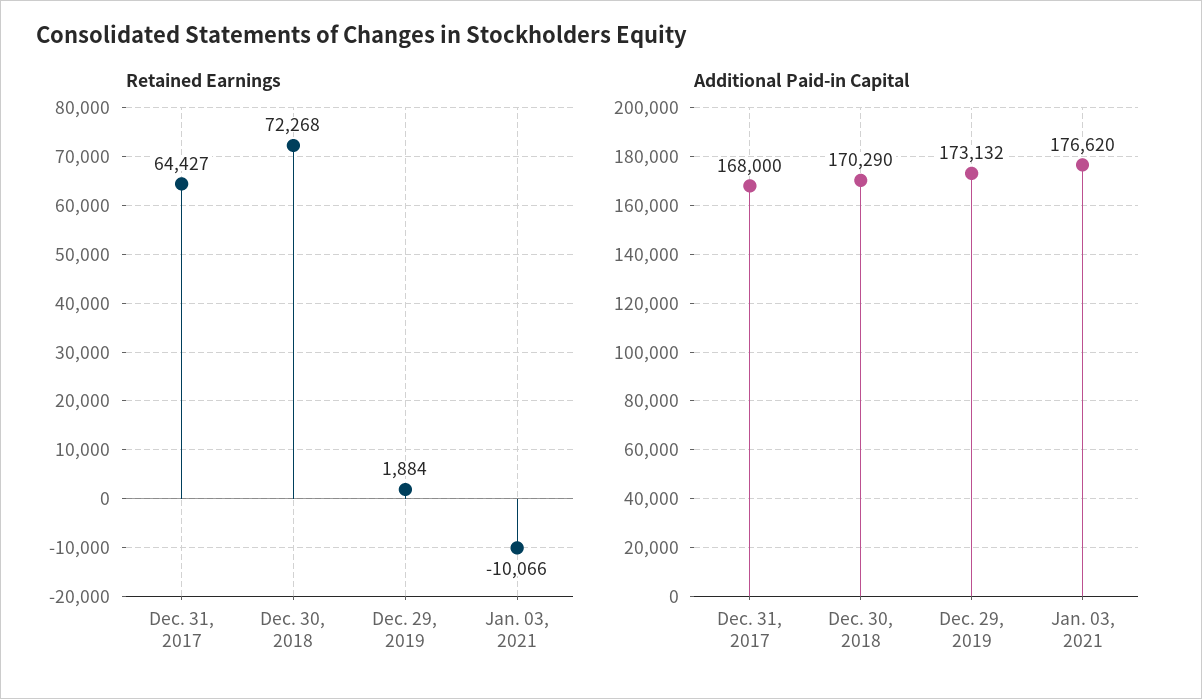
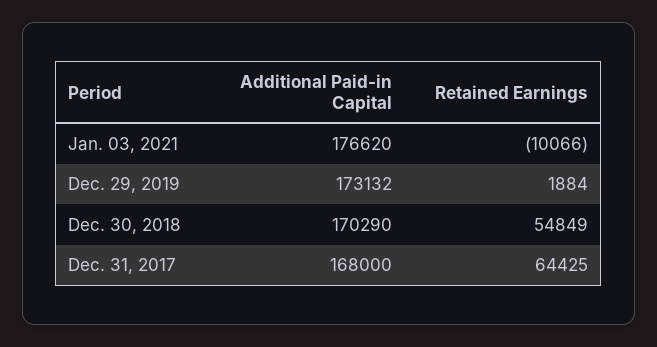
  {
    "Retained Earnings": {
-     "Dec. 31, 2017": 64427,
+     "Dec. 31, 2017": 64425,
-     "Dec. 30, 2018": 72268,
+     "Dec. 30, 2018": 54849,
      "Dec. 29, 2019": 1884,
      "Jan. 03, 2021": -10066
    },
    "Additional Paid-in Capital": {
      "Dec. 31, 2017": 168000,
      "Dec. 30, 2018": 170290,
      "Dec. 29, 2019": 173132,
      "Jan. 03, 2021": 176620
    }
  }

